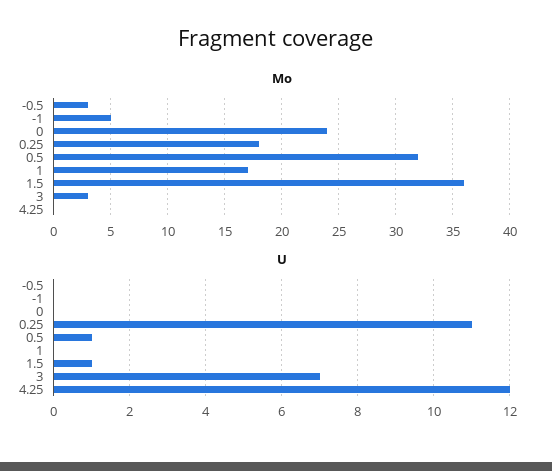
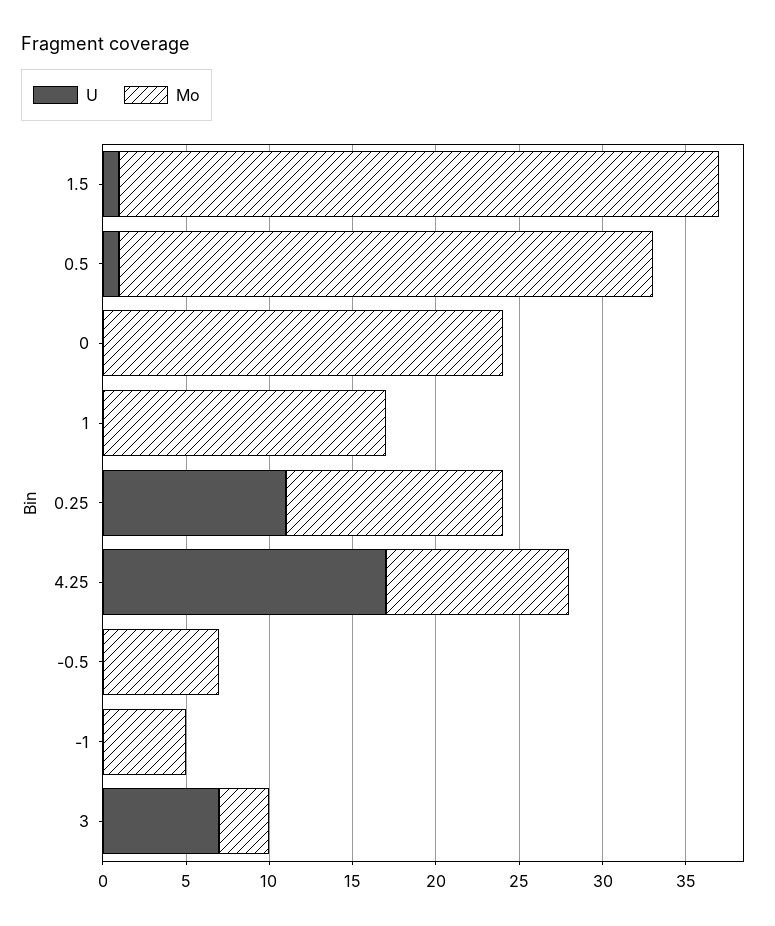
  {
    "Mo": {
-     "-0.5": 3,
+     "-0.5": 7,
      "-1": 5,
      "0": 24,
-     "0.25": 18,
+     "0.25": 13,
      "0.5": 32,
      "1": 17,
      "1.5": 36,
      "3": 3,
-     "4.25": 0
+     "4.25": 11
    },
    "U": {
      "-0.5": 0,
      "-1": 0,
      "0": 0,
      "0.25": 11,
      "0.5": 1,
      "1": 0,
      "1.5": 1,
      "3": 7,
-     "4.25": 12
+     "4.25": 17
    }
  }

